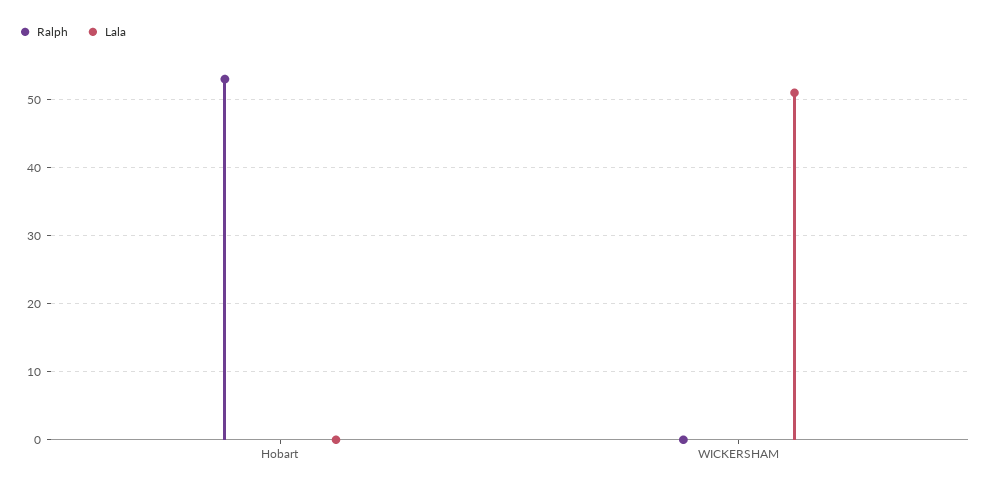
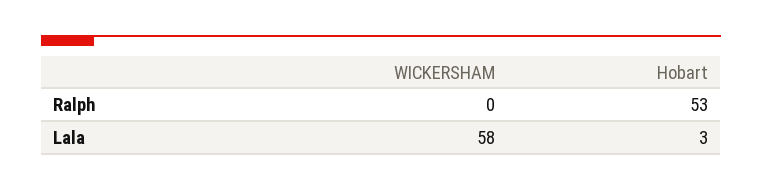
  {
    "Ralph": {
      "Hobart": 53,
      "WICKERSHAM": 0
    },
    "Lala": {
-     "Hobart": 0,
+     "Hobart": 3,
-     "WICKERSHAM": 51
+     "WICKERSHAM": 58
    }
  }

